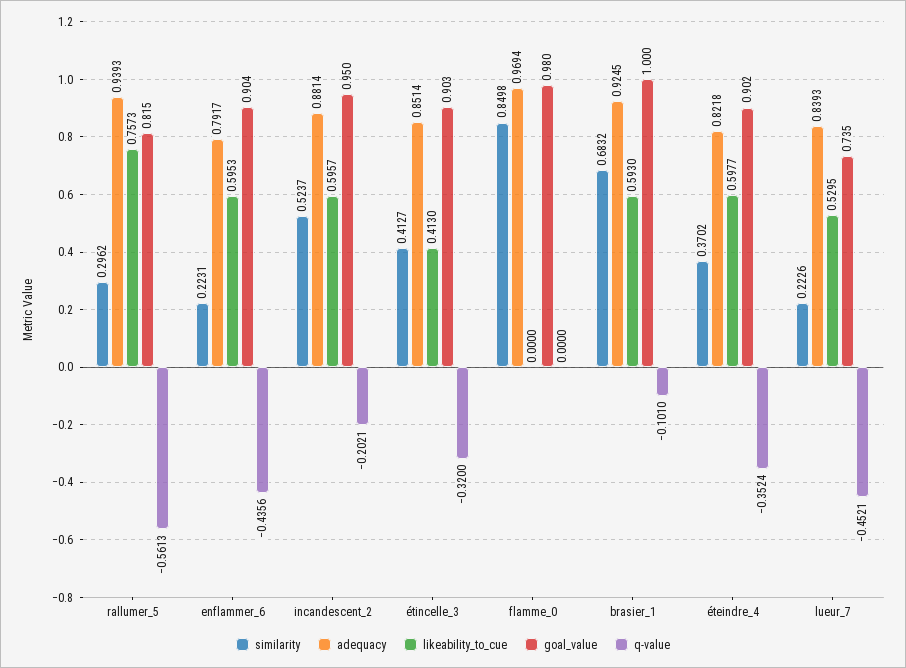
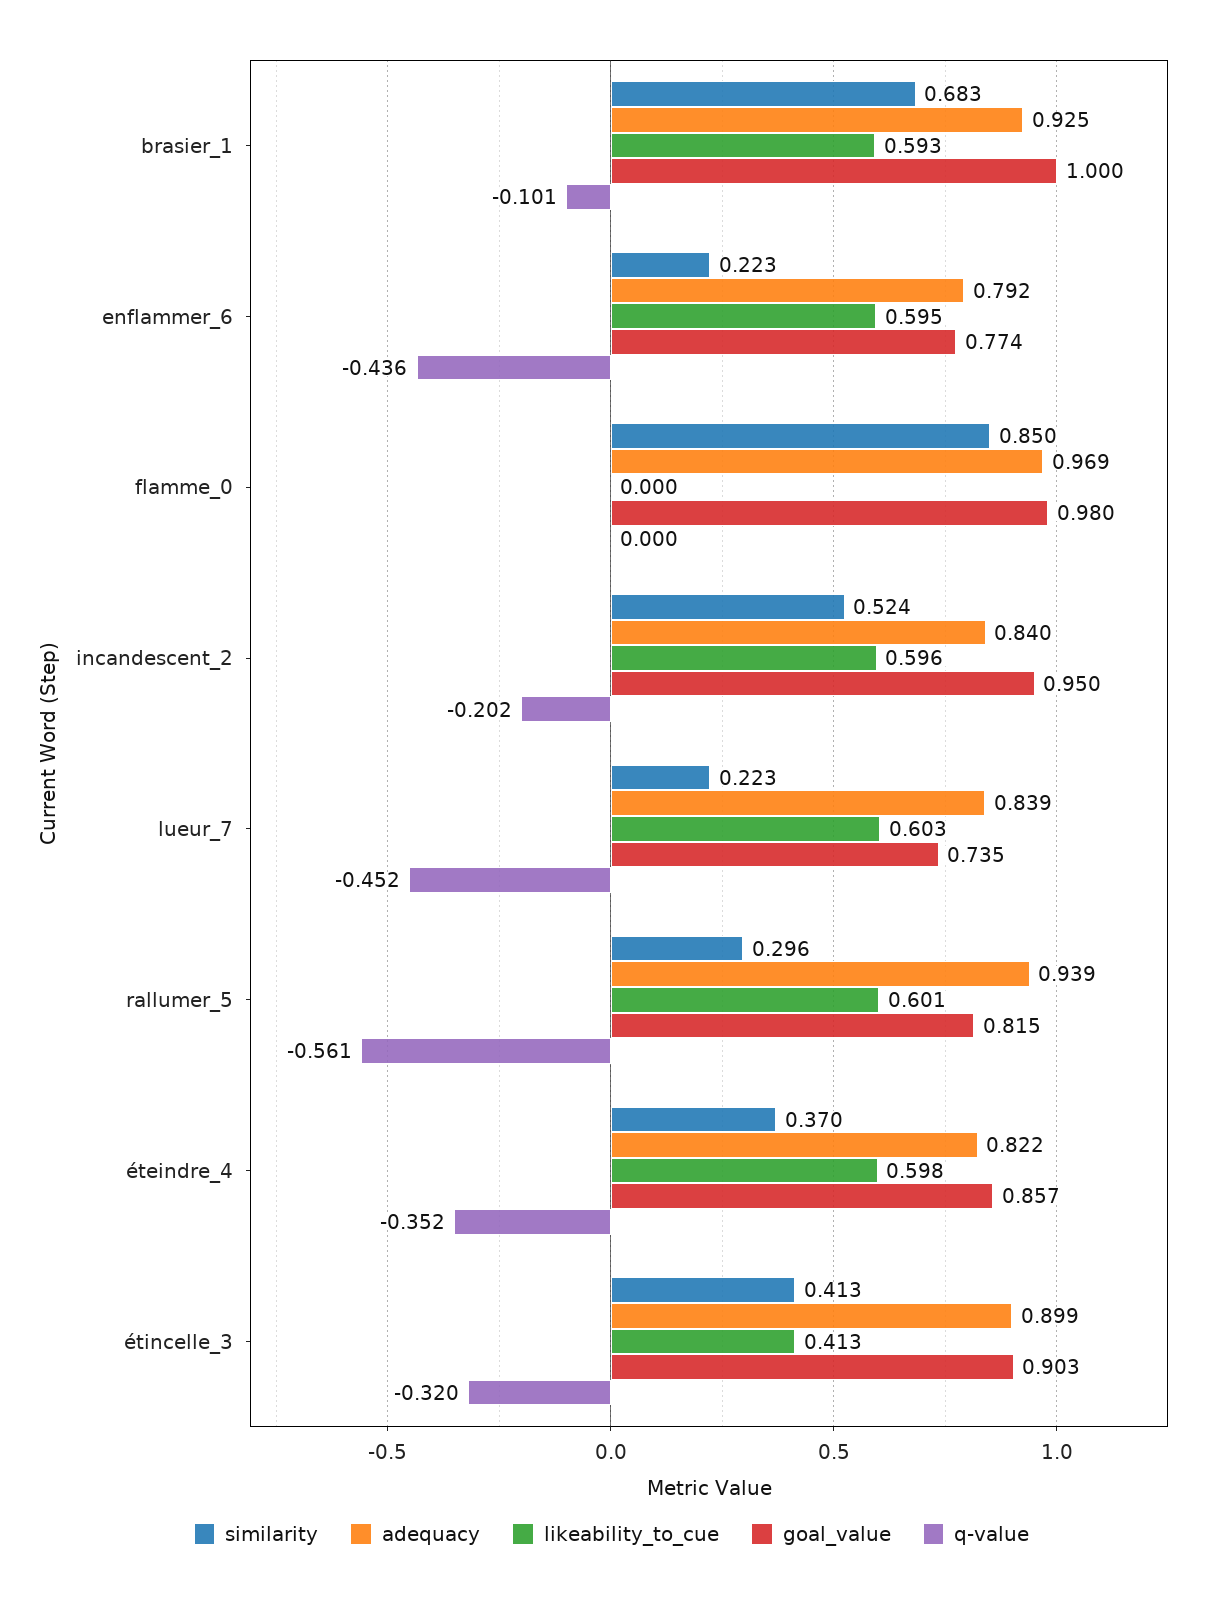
  {
    "similarity": {
      "rallumer_5": 0.2962,
      "enflammer_6": 0.2231,
      "incandescent_2": 0.5237,
      "étincelle_3": 0.4127,
      "flamme_0": 0.8498,
      "brasier_1": 0.6832,
      "éteindre_4": 0.3702,
      "lueur_7": 0.2226
    },
    "adequacy": {
      "rallumer_5": 0.9393,
      "enflammer_6": 0.7917,
-     "incandescent_2": 0.8814,
+     "incandescent_2": 0.84,
-     "étincelle_3": 0.8514,
+     "étincelle_3": 0.899,
      "flamme_0": 0.9694,
      "brasier_1": 0.9245,
      "éteindre_4": 0.8218,
      "lueur_7": 0.8393
    },
    "likeability_to_cue": {
-     "rallumer_5": 0.7573,
+     "rallumer_5": 0.601,
      "enflammer_6": 0.5953,
      "incandescent_2": 0.5957,
      "étincelle_3": 0.413,
      "flamme_0": 0,
      "brasier_1": 0.593,
      "éteindre_4": 0.5977,
-     "lueur_7": 0.5295
+     "lueur_7": 0.603
    },
    "goal_value": {
      "rallumer_5": 0.815,
-     "enflammer_6": 0.904,
+     "enflammer_6": 0.774,
      "incandescent_2": 0.95,
      "étincelle_3": 0.903,
      "flamme_0": 0.98,
      "brasier_1": 1,
-     "éteindre_4": 0.902,
+     "éteindre_4": 0.857,
      "lueur_7": 0.735
    },
    "q-value": {
      "rallumer_5": -0.5613,
      "enflammer_6": -0.4356,
      "incandescent_2": -0.2021,
      "étincelle_3": -0.32,
      "flamme_0": 0,
      "brasier_1": -0.101,
      "éteindre_4": -0.3524,
      "lueur_7": -0.4521
    }
  }

